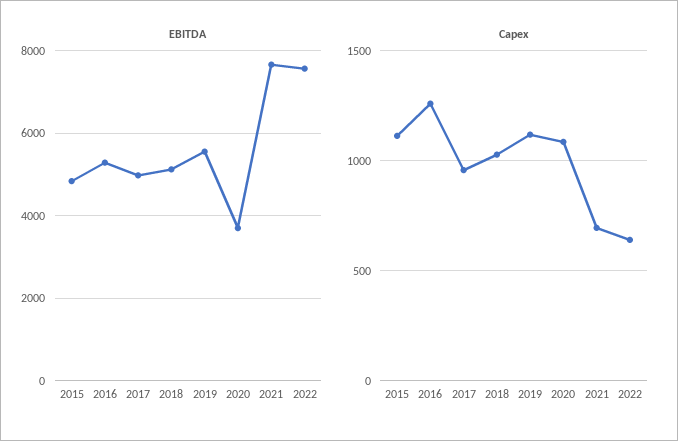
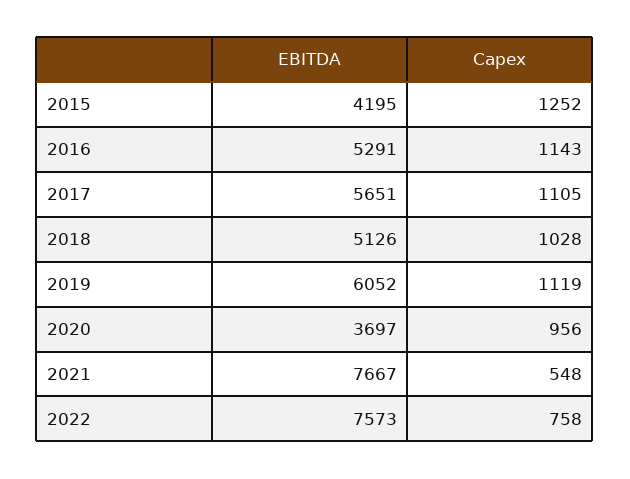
  {
    "EBITDA": {
-     "2015": 4800,
+     "2015": 4195,
      "2016": 5291,
-     "2017": 5000,
+     "2017": 5651,
      "2018": 5126,
-     "2019": 5600,
+     "2019": 6052,
      "2020": 3697,
      "2021": 7667,
      "2022": 7573
    },
    "Capex": {
-     "2015": 1100,
+     "2015": 1252,
-     "2016": 1250,
+     "2016": 1143,
-     "2017": 950,
+     "2017": 1105,
      "2018": 1028,
      "2019": 1119,
-     "2020": 1100,
+     "2020": 956,
-     "2021": 700,
+     "2021": 548,
-     "2022": 650
+     "2022": 758
    }
  }

